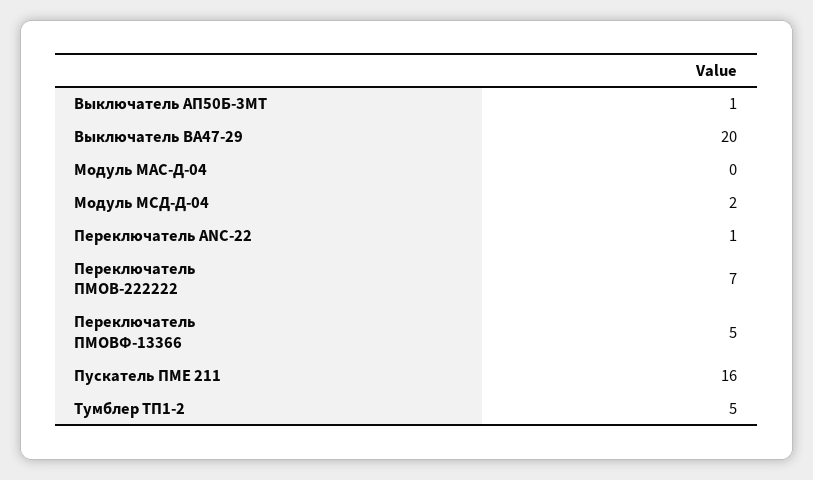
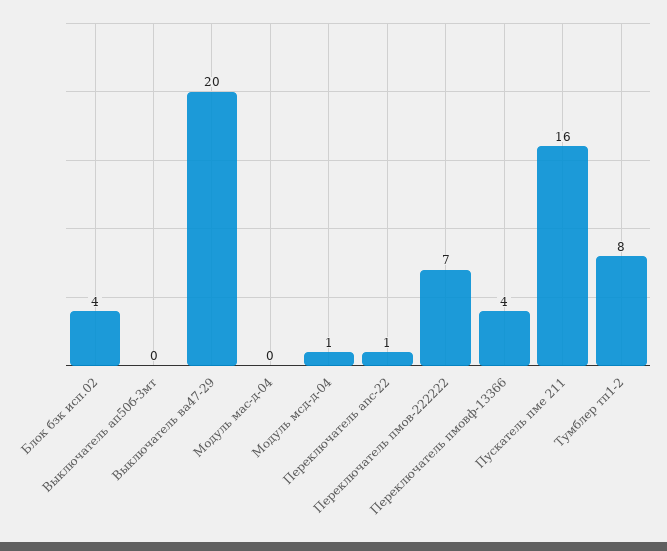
  {
-   "Выключатель АП50Б-3МТ": 1,
+   "Выключатель АП50Б-3МТ": 0,
    "Выключатель ВА47-29": 20,
    "Модуль МАС-Д-04": 0,
-   "Модуль МСД-Д-04": 2,
+   "Модуль МСД-Д-04": 1,
    "Переключатель ANC-22": 1,
    "Переключатель ПМОВ-222222": 7,
-   "Переключатель ПМОВФ-13366": 5,
+   "Переключатель ПМОВФ-13366": 4,
    "Пускатель ПМЕ 211": 16,
-   "Тумблер ТП1-2": 5
+   "Тумблер ТП1-2": 8,
+   "Блок бзк исп.02": 4
  }

